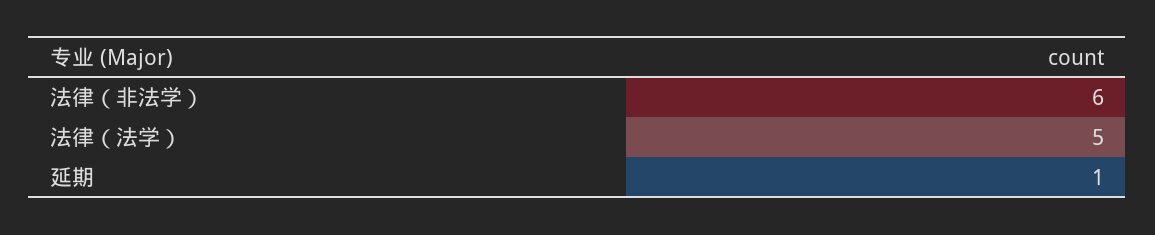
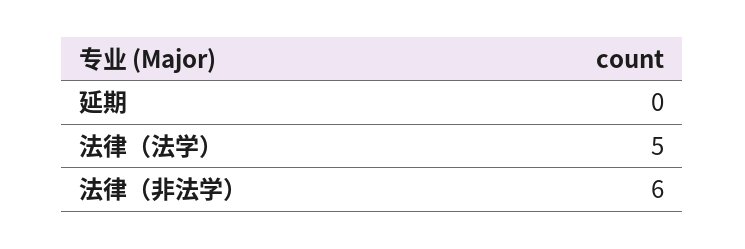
  {
    "法律（非法学）": 6,
    "法律（法学）": 5,
-   "延期": 1
+   "延期": 0
  }

